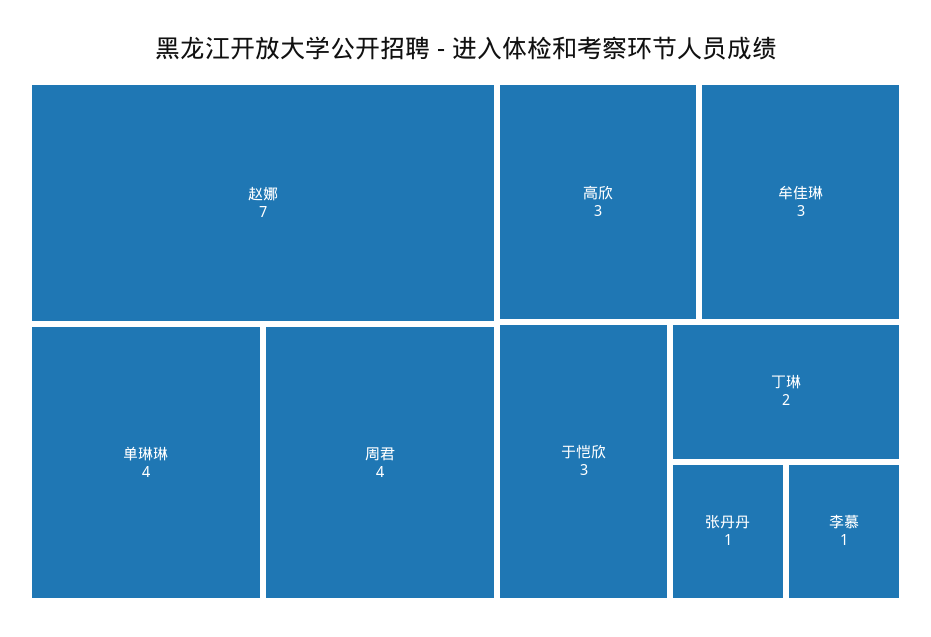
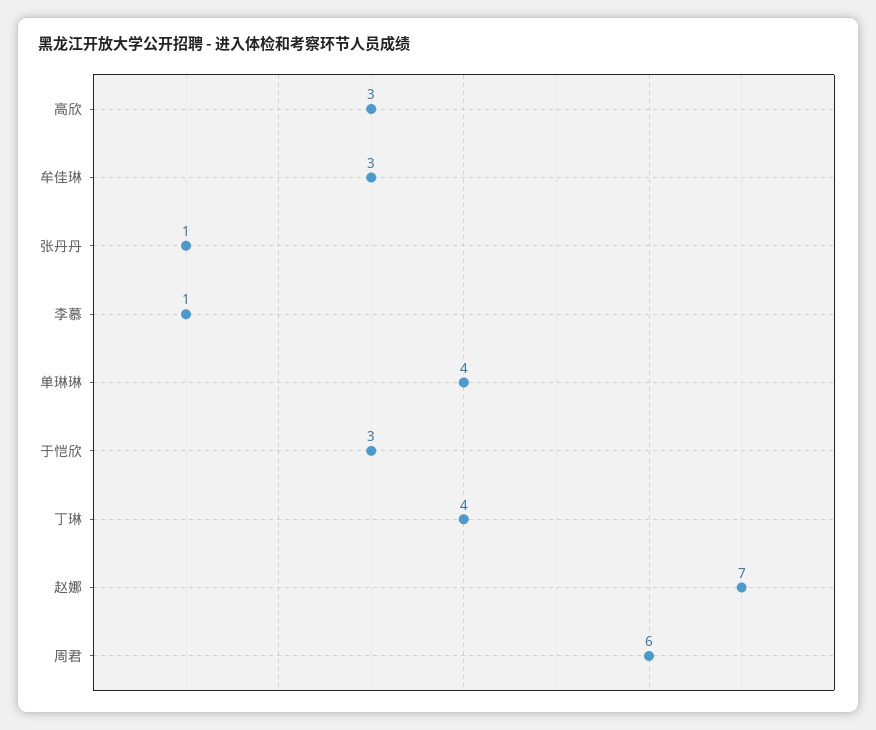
  {
    "赵娜": 7,
    "单琳琳": 4,
-   "周君": 4,
+   "周君": 6,
    "高欣": 3,
    "牟佳琳": 3,
    "于恺欣": 3,
-   "丁琳": 2,
+   "丁琳": 4,
    "张丹丹": 1,
    "李慕": 1
  }

